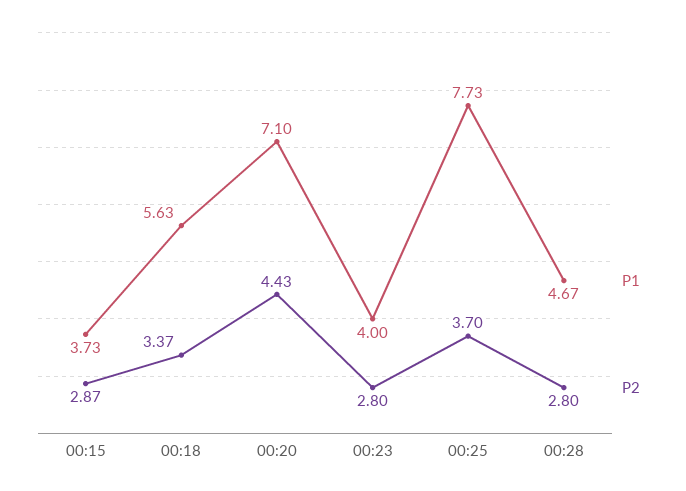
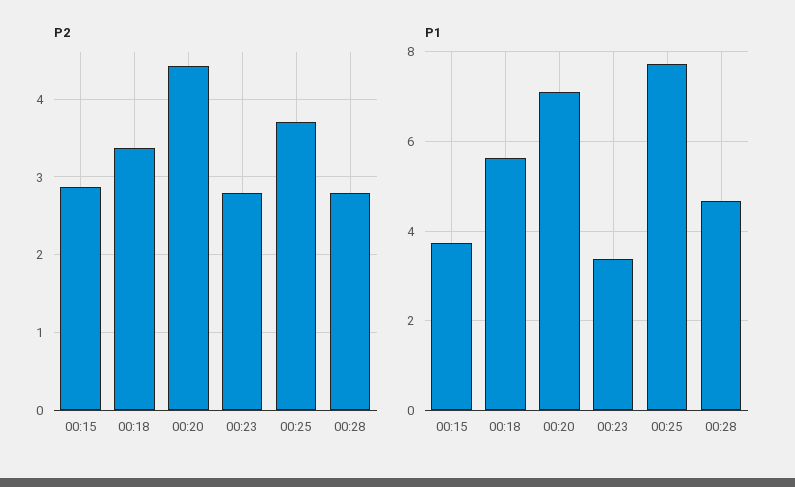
  {
    "P1": {
      "00:15": 3.73,
      "00:18": 5.63,
      "00:20": 7.1,
-     "00:23": 4,
+     "00:23": 3.4,
      "00:25": 7.73,
      "00:28": 4.67
    },
    "P2": {
      "00:15": 2.87,
      "00:18": 3.37,
      "00:20": 4.43,
      "00:23": 2.8,
      "00:25": 3.7,
      "00:28": 2.8
    }
  }

